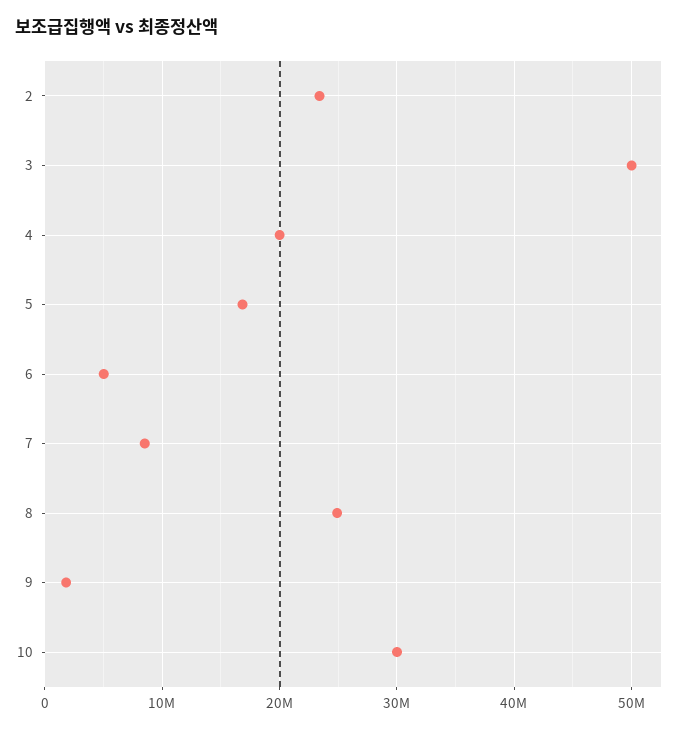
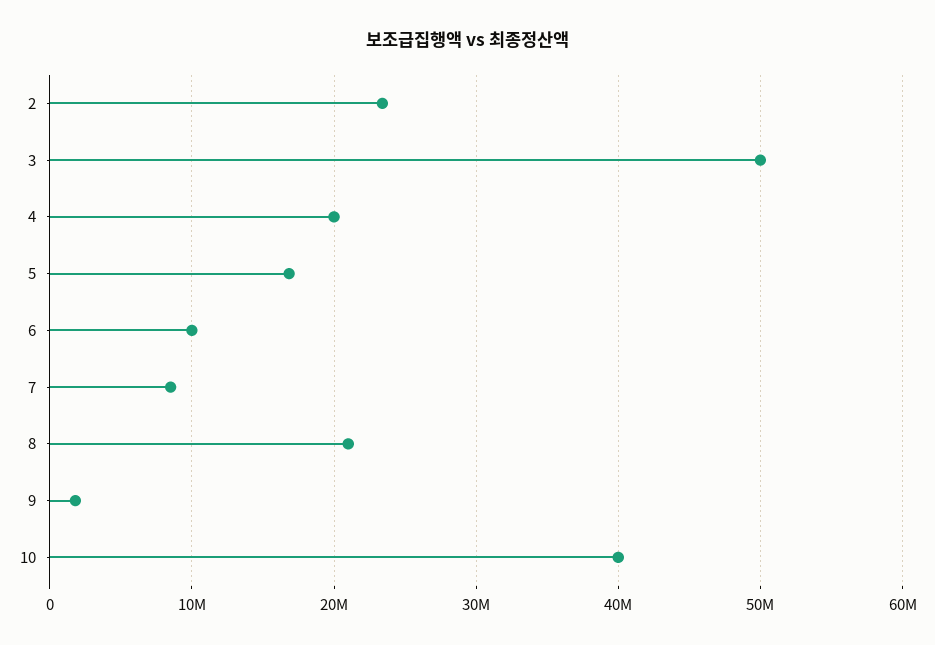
  {
    "2": 23000000,
    "3": 50000000,
    "4": 20000000,
    "5": 17000000,
-   "6": 5000000,
+   "6": 10000000,
    "7": 9000000,
-   "8": 25000000,
+   "8": 21000000,
    "9": 2000000,
-   "10": 30000000
+   "10": 40000000
  }

